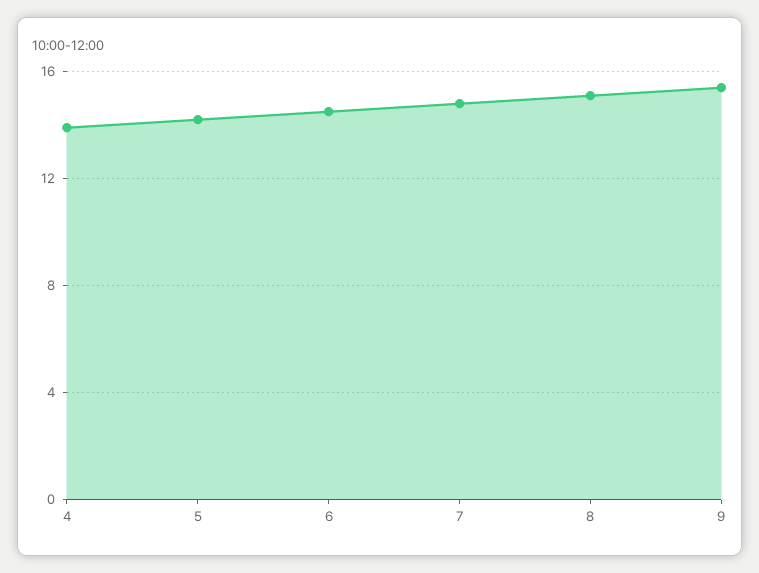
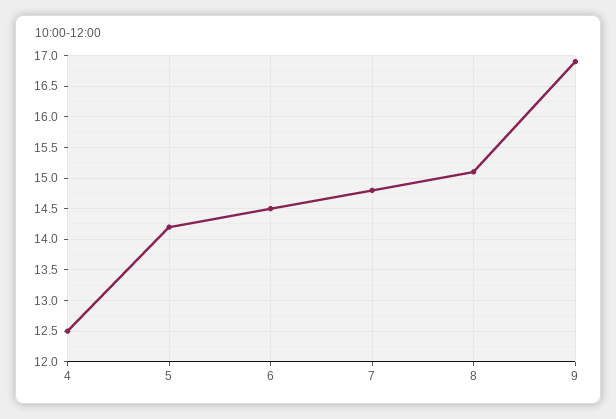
  {
-   "4": 14,
+   "4": 12.5,
    "5": 14.2,
    "6": 14.5,
    "7": 14.8,
    "8": 15.1,
-   "9": 15.5
+   "9": 16.9
  }

